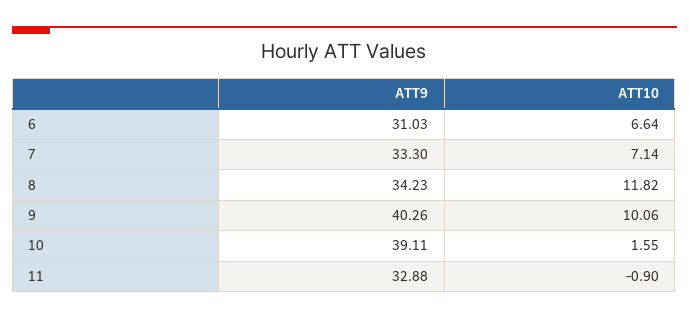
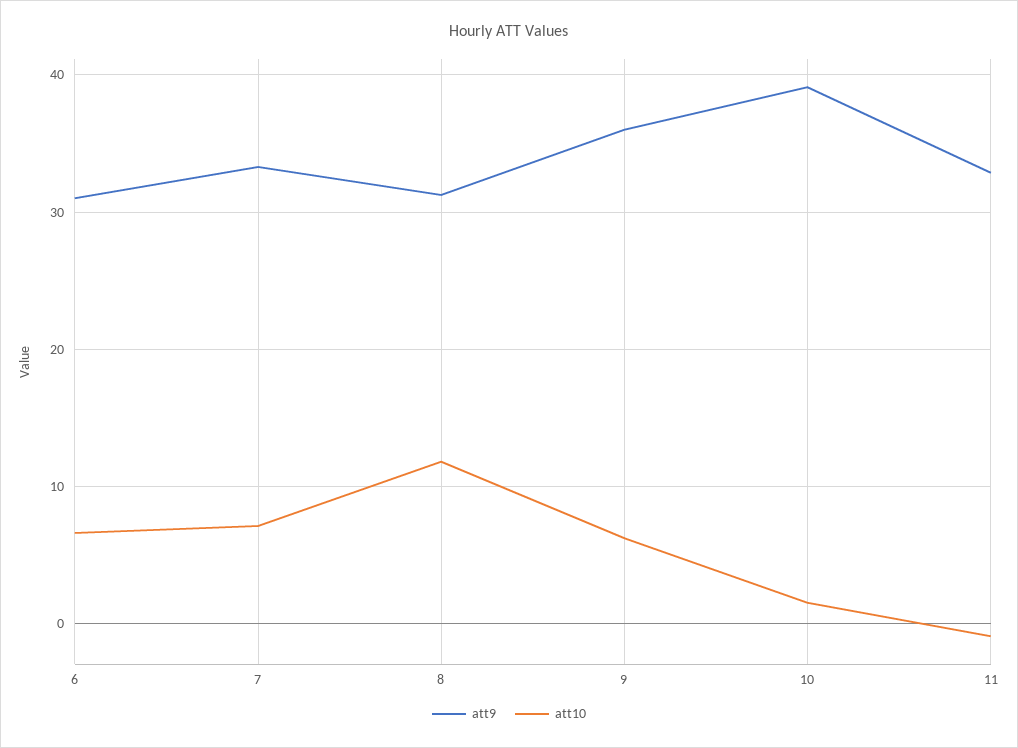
  {
    "ATT9": {
      "6": 31.03,
      "7": 33.3,
-     "8": 34.23,
+     "8": 31,
-     "9": 40.26,
+     "9": 36,
      "10": 39.11,
      "11": 32.88
    },
    "ATT10": {
      "6": 6.64,
      "7": 7.14,
      "8": 11.82,
-     "9": 10.06,
+     "9": 6,
      "10": 1.55,
      "11": -0.9
    }
  }

